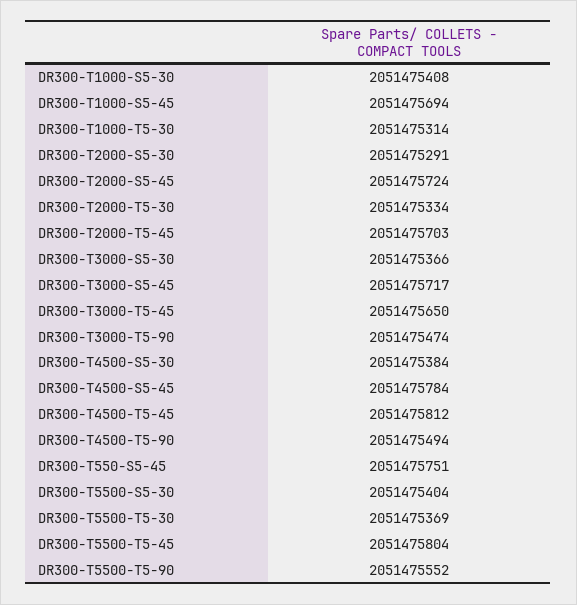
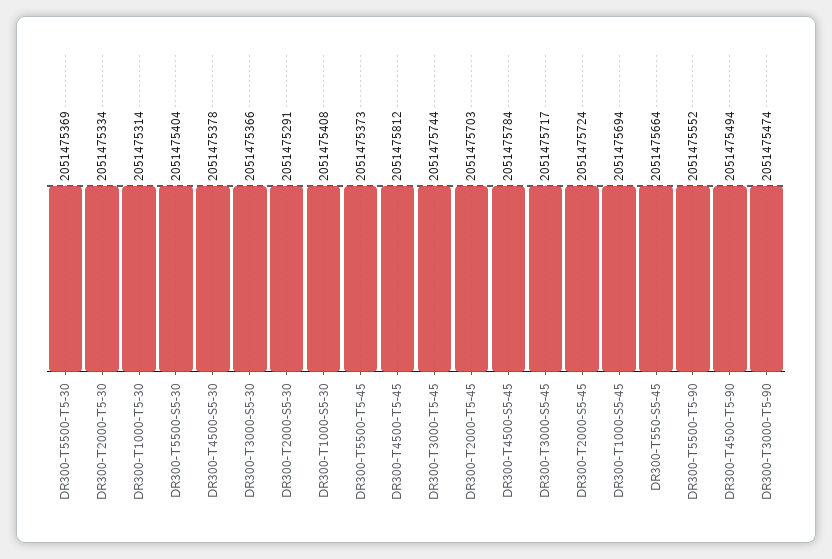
  {
    "DR300-T1000-S5-30": 2051475408,
    "DR300-T1000-S5-45": 2051475694,
    "DR300-T1000-T5-30": 2051475314,
    "DR300-T2000-S5-30": 2051475291,
    "DR300-T2000-S5-45": 2051475724,
    "DR300-T2000-T5-30": 2051475334,
    "DR300-T2000-T5-45": 2051475703,
    "DR300-T3000-S5-30": 2051475366,
    "DR300-T3000-S5-45": 2051475717,
-   "DR300-T3000-T5-45": 2051475650,
+   "DR300-T3000-T5-45": 2051475744,
    "DR300-T3000-T5-90": 2051475474,
-   "DR300-T4500-S5-30": 2051475384,
+   "DR300-T4500-S5-30": 2051475378,
    "DR300-T4500-S5-45": 2051475784,
    "DR300-T4500-T5-45": 2051475812,
    "DR300-T4500-T5-90": 2051475494,
-   "DR300-T550-S5-45": 2051475751,
+   "DR300-T550-S5-45": 2051475664,
    "DR300-T5500-S5-30": 2051475404,
    "DR300-T5500-T5-30": 2051475369,
-   "DR300-T5500-T5-45": 2051475804,
+   "DR300-T5500-T5-45": 2051475373,
    "DR300-T5500-T5-90": 2051475552
  }

